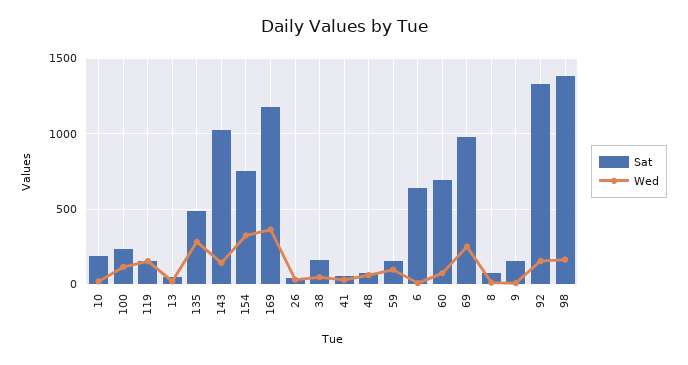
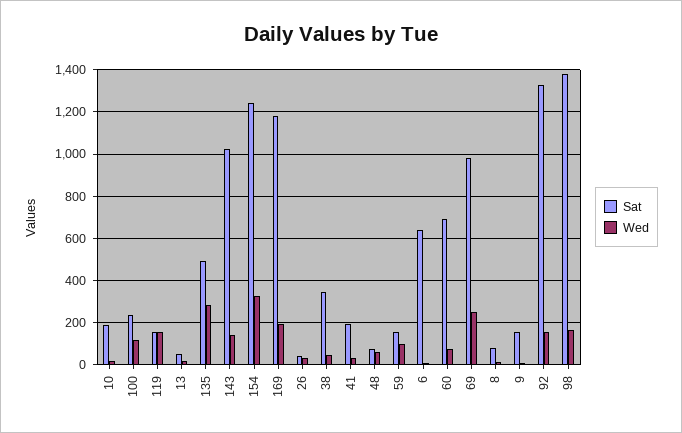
  {
    "Sat": {
      "10": 200,
      "100": 250,
      "119": 150,
      "13": 50,
      "135": 500,
      "143": 1050,
-     "154": 750,
+     "154": 1250,
      "169": 1200,
      "26": 50,
-     "38": 150,
+     "38": 350,
-     "41": 50,
+     "41": 200,
      "48": 100,
      "59": 150,
      "6": 650,
      "60": 700,
      "69": 1000,
      "8": 100,
      "9": 150,
      "92": 1350,
      "98": 1400
    },
    "Wed": {
      "10": 0,
      "100": 100,
      "119": 150,
      "13": 0,
      "135": 300,
      "143": 150,
      "154": 350,
-     "169": 350,
+     "169": 200,
      "26": 50,
      "38": 50,
      "41": 50,
      "48": 50,
      "59": 100,
      "6": 0,
      "60": 100,
      "69": 250,
      "8": 0,
      "9": 0,
      "92": 150,
      "98": 150
    }
  }

